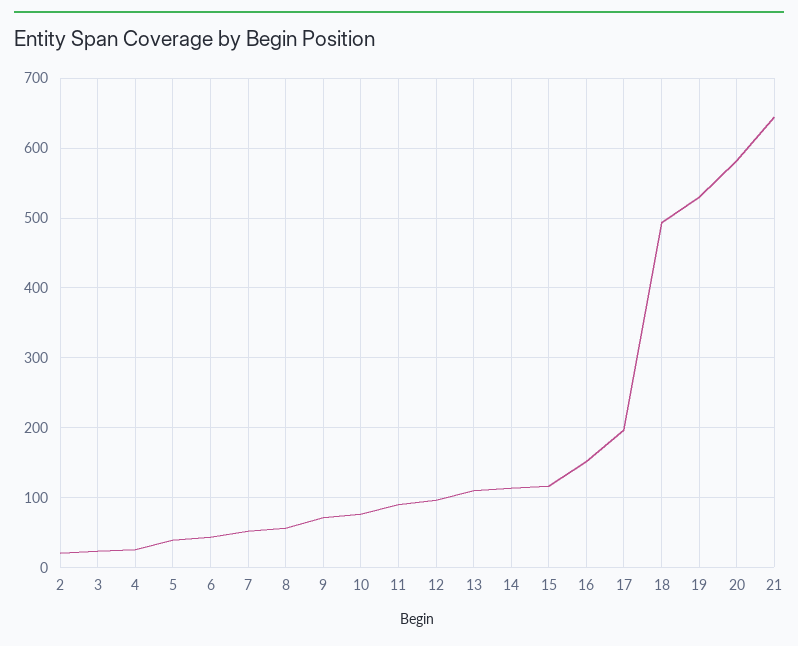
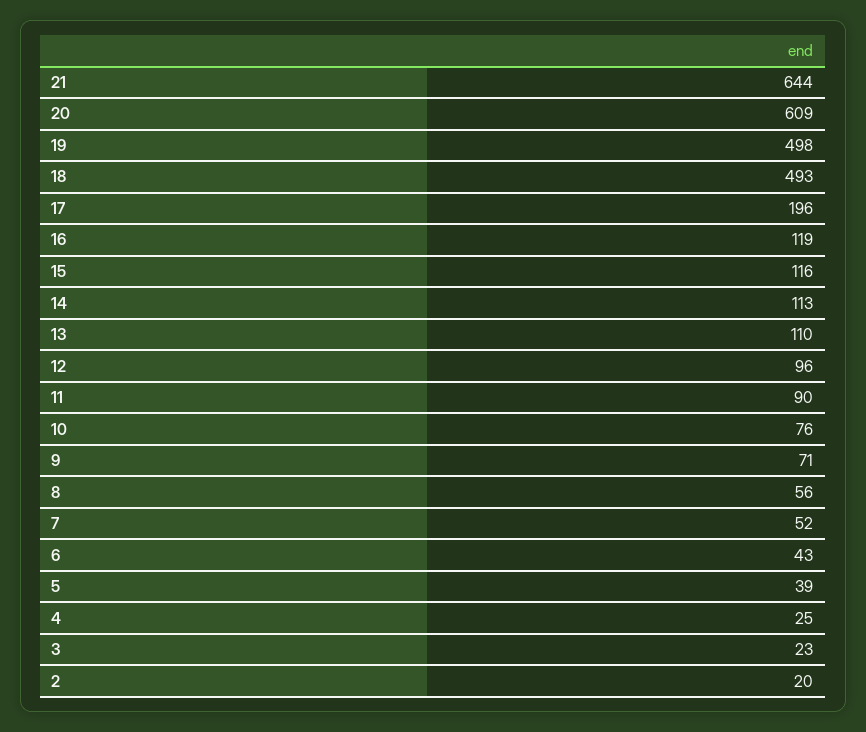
  {
    "2": 20,
    "3": 23,
    "4": 25,
    "5": 39,
    "6": 43,
    "7": 52,
    "8": 56,
    "9": 71,
    "10": 76,
    "11": 90,
    "12": 96,
    "13": 110,
    "14": 113,
    "15": 116,
-   "16": 150,
+   "16": 119,
    "17": 196,
    "18": 493,
-   "19": 530,
+   "19": 498,
-   "20": 580,
+   "20": 609,
    "21": 644
  }

